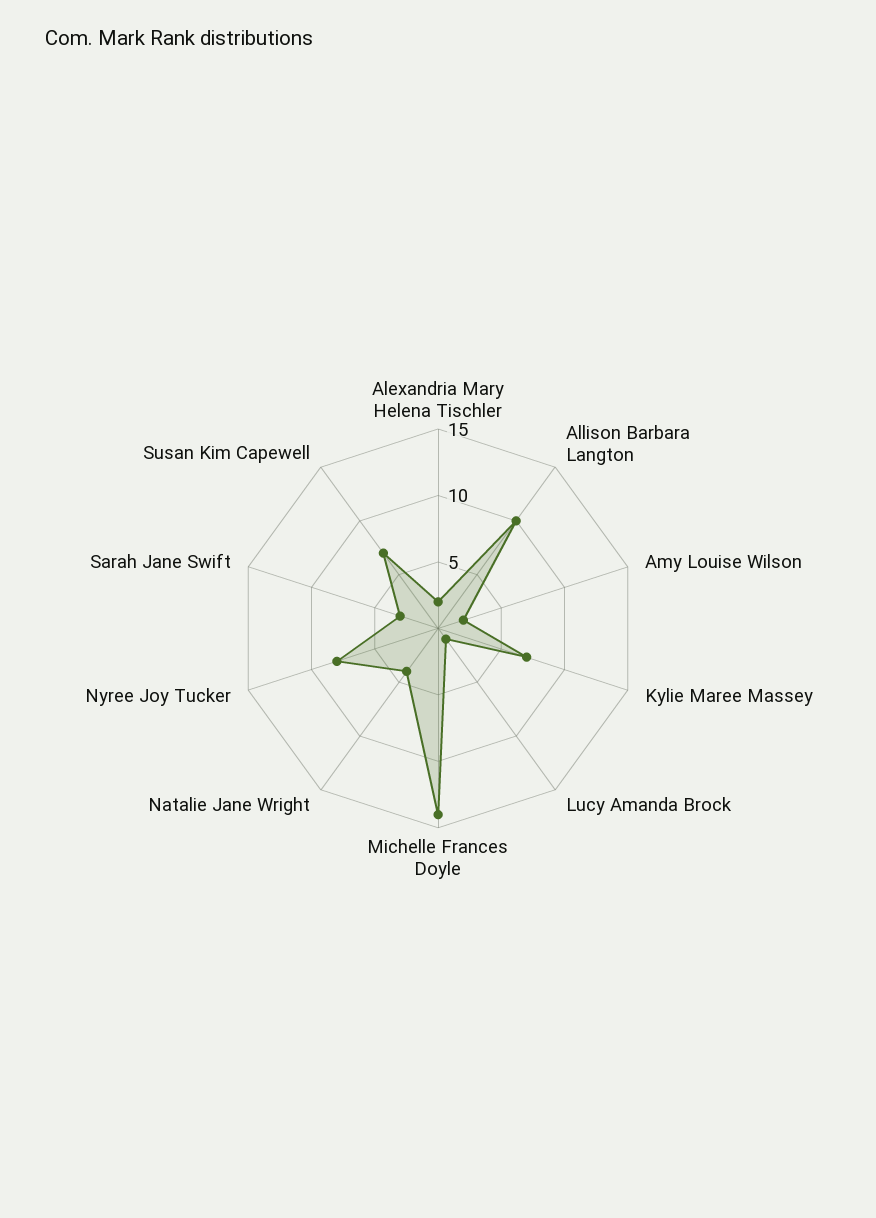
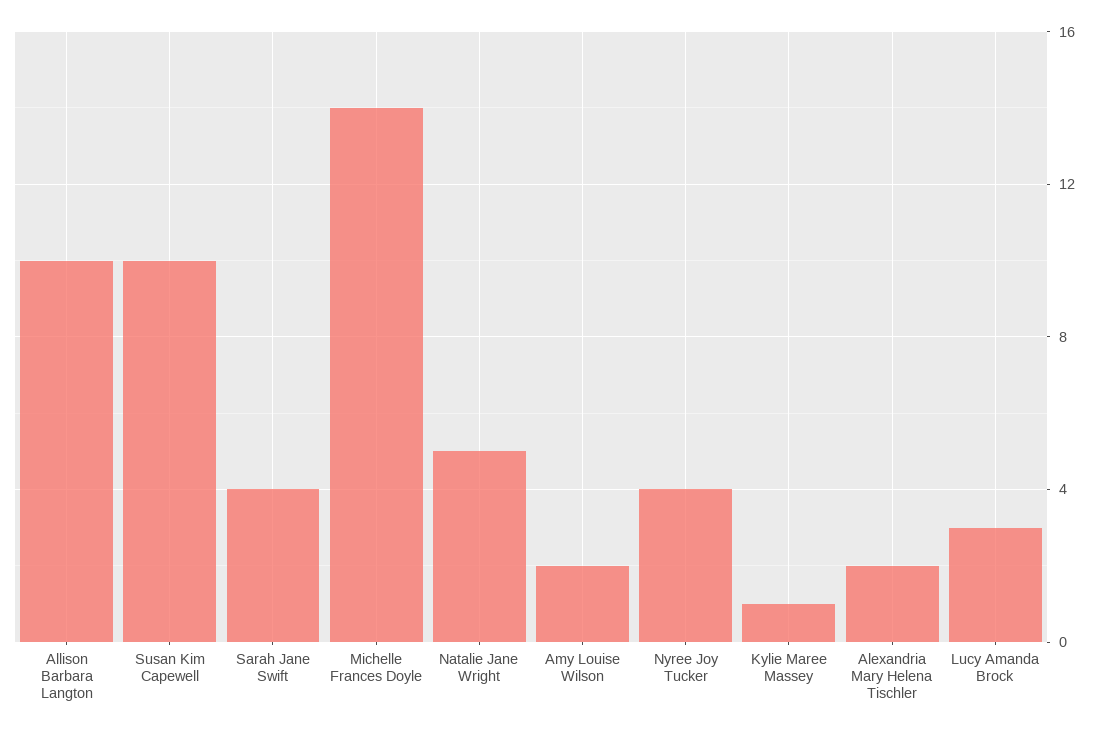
  {
    "Alexandria Mary Helena Tischler": 2,
    "Allison Barbara Langton": 10,
    "Amy Louise Wilson": 2,
-   "Kylie Maree Massey": 7,
+   "Kylie Maree Massey": 1,
-   "Lucy Amanda Brock": 1,
+   "Lucy Amanda Brock": 3,
    "Michelle Frances Doyle": 14,
-   "Natalie Jane Wright": 4,
+   "Natalie Jane Wright": 5,
-   "Nyree Joy Tucker": 8,
+   "Nyree Joy Tucker": 4,
-   "Sarah Jane Swift": 3,
+   "Sarah Jane Swift": 4,
-   "Susan Kim Capewell": 7
+   "Susan Kim Capewell": 10
  }

